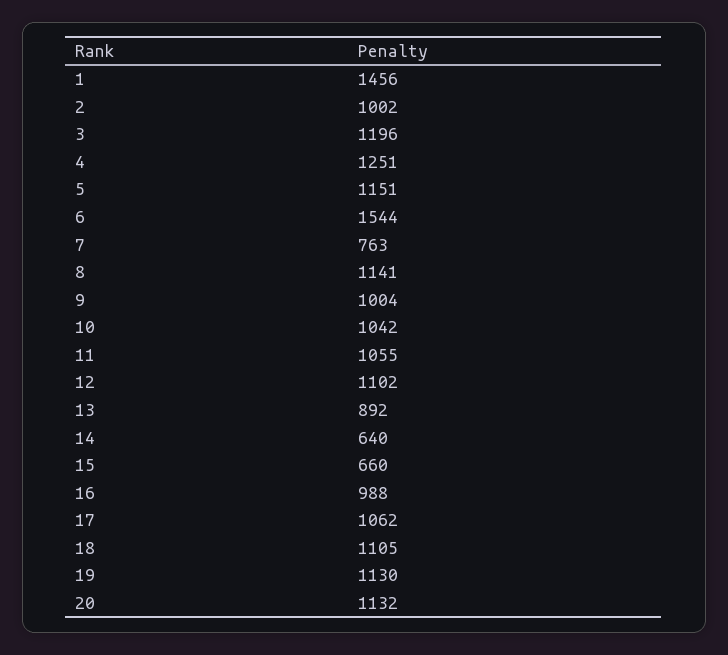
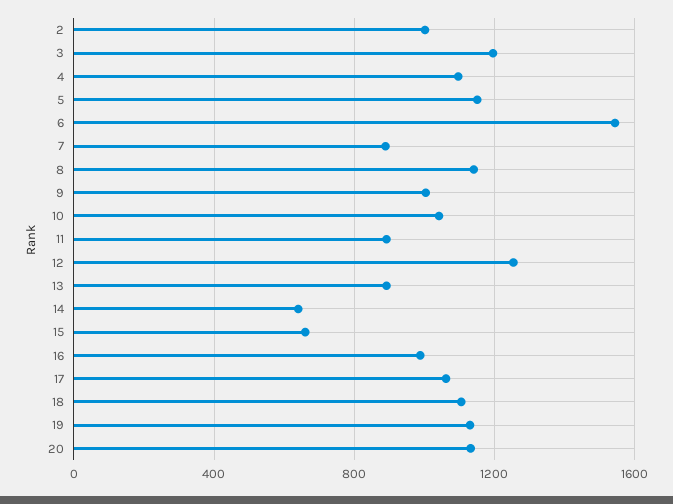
  {
-   "1": 1456,
    "2": 1002,
    "3": 1196,
-   "4": 1251,
+   "4": 1100,
    "5": 1151,
    "6": 1544,
-   "7": 763,
+   "7": 900,
    "8": 1141,
    "9": 1004,
    "10": 1042,
-   "11": 1055,
+   "11": 900,
-   "12": 1102,
+   "12": 1250,
    "13": 892,
    "14": 640,
    "15": 660,
    "16": 988,
    "17": 1062,
    "18": 1105,
    "19": 1130,
    "20": 1132
  }

